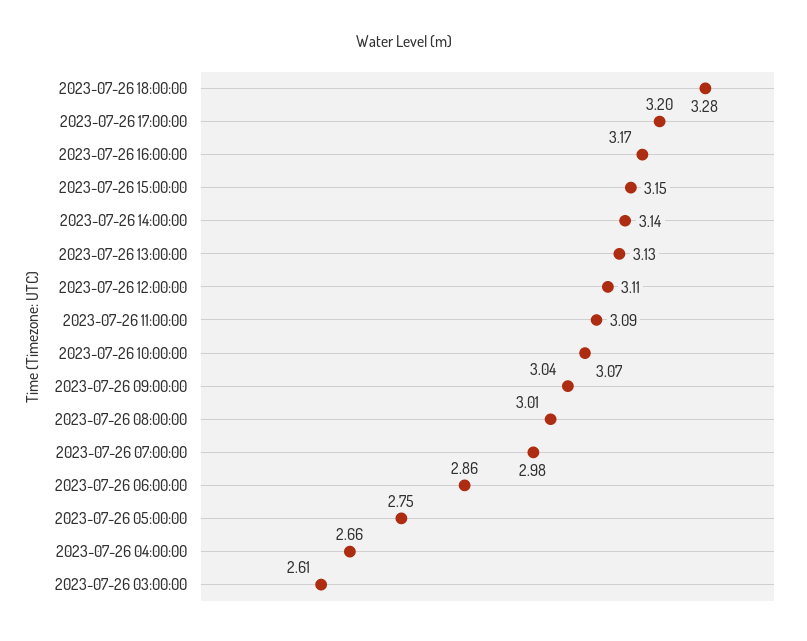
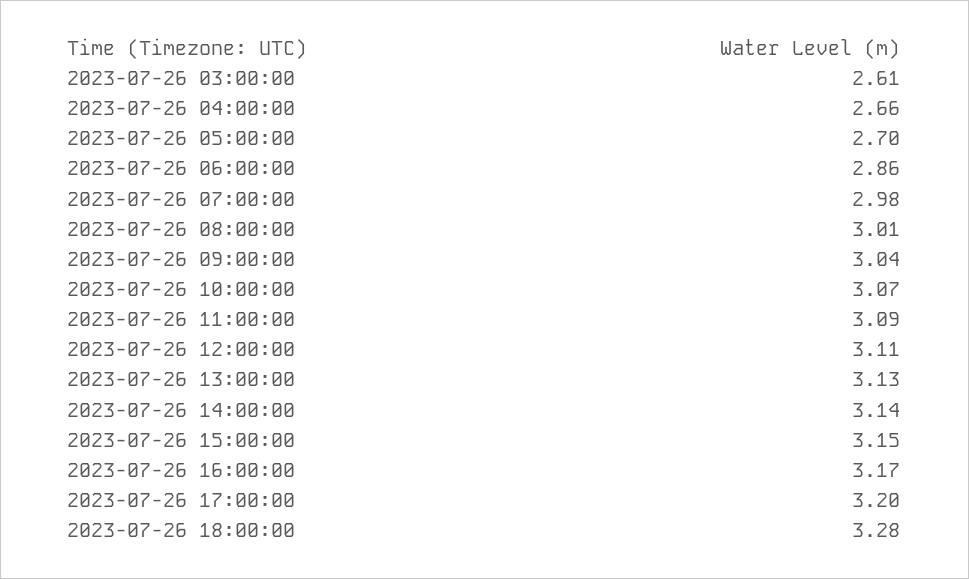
  {
    "2023-07-26 18:00:00": 3.28,
    "2023-07-26 17:00:00": 3.2,
    "2023-07-26 16:00:00": 3.17,
    "2023-07-26 15:00:00": 3.15,
    "2023-07-26 14:00:00": 3.14,
    "2023-07-26 13:00:00": 3.13,
    "2023-07-26 12:00:00": 3.11,
    "2023-07-26 11:00:00": 3.09,
    "2023-07-26 10:00:00": 3.07,
    "2023-07-26 09:00:00": 3.04,
    "2023-07-26 08:00:00": 3.01,
    "2023-07-26 07:00:00": 2.98,
    "2023-07-26 06:00:00": 2.86,
-   "2023-07-26 05:00:00": 2.75,
+   "2023-07-26 05:00:00": 2.7,
    "2023-07-26 04:00:00": 2.66,
    "2023-07-26 03:00:00": 2.61
  }

